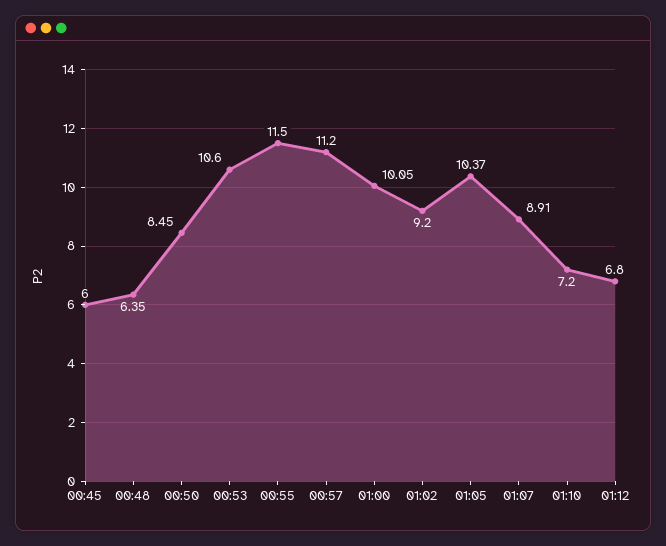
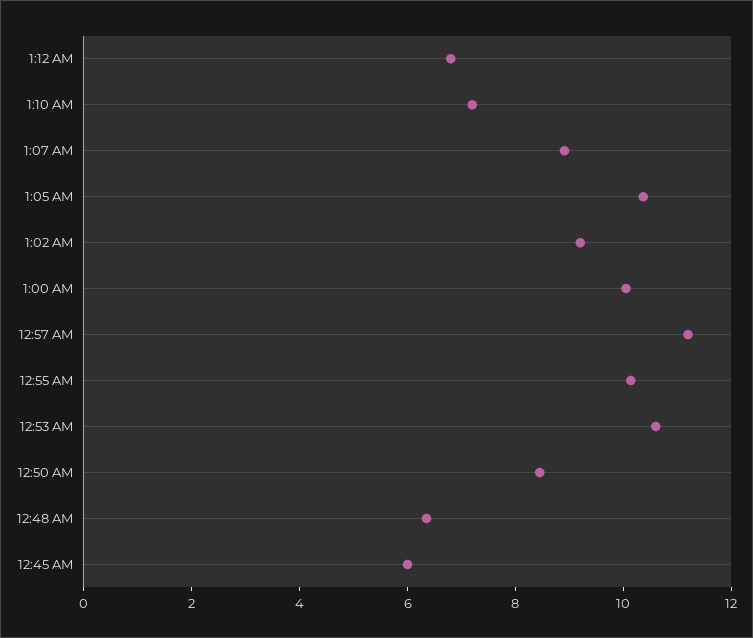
  {
    "00:45": 6,
    "00:48": 6.35,
    "00:50": 8.45,
    "00:53": 10.6,
-   "00:55": 11.5,
+   "00:55": 10,
    "00:57": 11.2,
    "01:00": 10.05,
    "01:02": 9.2,
    "01:05": 10.37,
    "01:07": 8.91,
    "01:10": 7.2,
    "01:12": 6.8
  }

